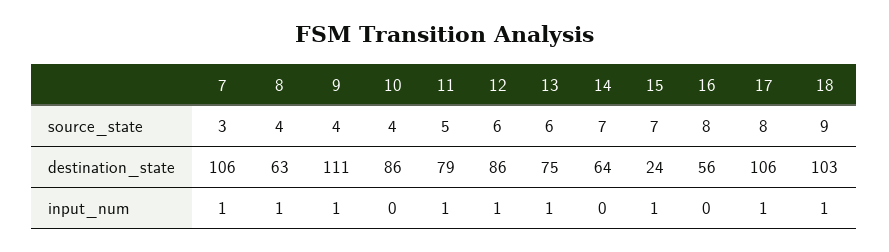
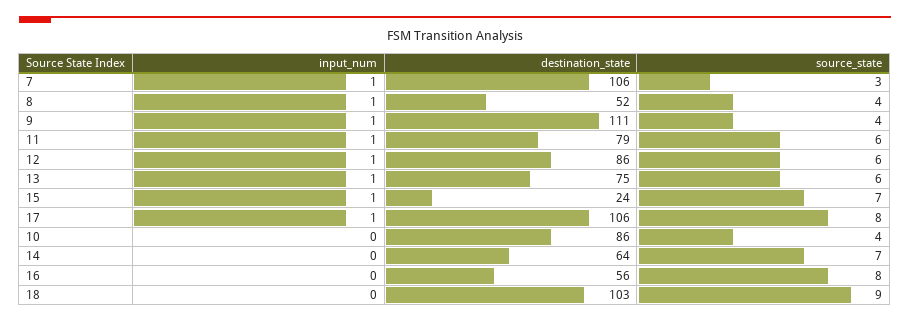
  {
    "7": {
      "source_state": 3,
      "destination_state": 106,
      "input_num": 1
    },
    "8": {
      "source_state": 4,
-     "destination_state": 63,
+     "destination_state": 52,
      "input_num": 1
    },
    "9": {
      "source_state": 4,
      "destination_state": 111,
      "input_num": 1
    },
    "10": {
      "source_state": 4,
      "destination_state": 86,
      "input_num": 0
    },
    "11": {
-     "source_state": 5,
+     "source_state": 6,
      "destination_state": 79,
      "input_num": 1
    },
    "12": {
      "source_state": 6,
      "destination_state": 86,
      "input_num": 1
    },
    "13": {
      "source_state": 6,
      "destination_state": 75,
      "input_num": 1
    },
    "14": {
      "source_state": 7,
      "destination_state": 64,
      "input_num": 0
    },
    "15": {
      "source_state": 7,
      "destination_state": 24,
      "input_num": 1
    },
    "16": {
      "source_state": 8,
      "destination_state": 56,
      "input_num": 0
    },
    "17": {
      "source_state": 8,
      "destination_state": 106,
      "input_num": 1
    },
    "18": {
      "source_state": 9,
      "destination_state": 103,
-     "input_num": 1
+     "input_num": 0
    }
  }

